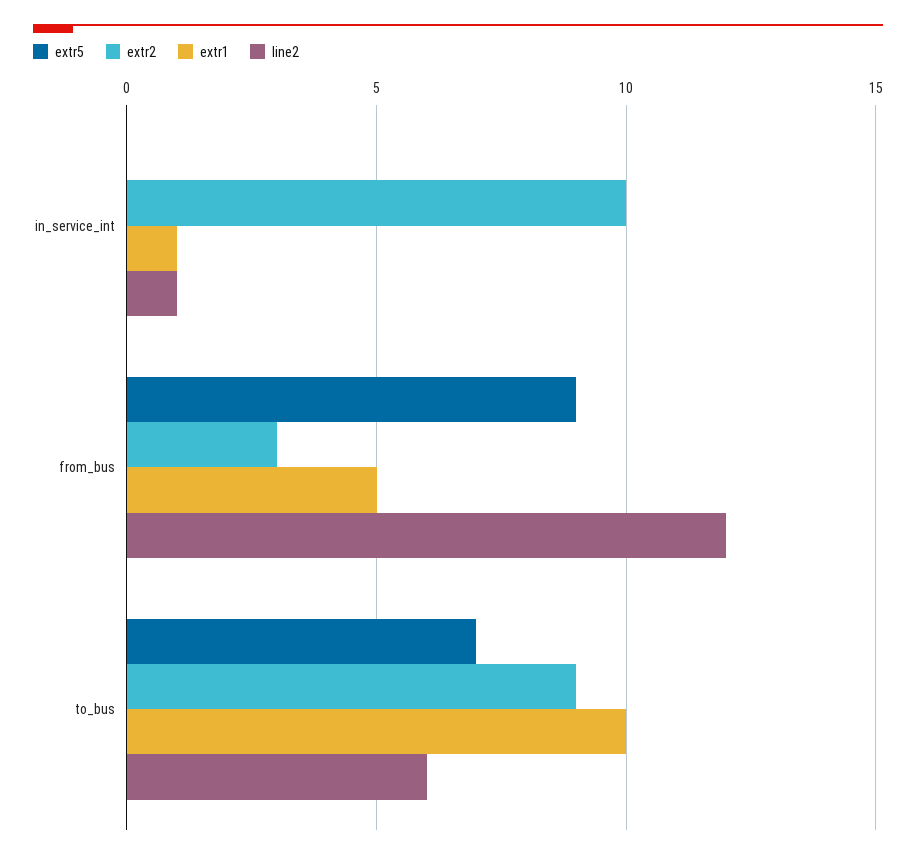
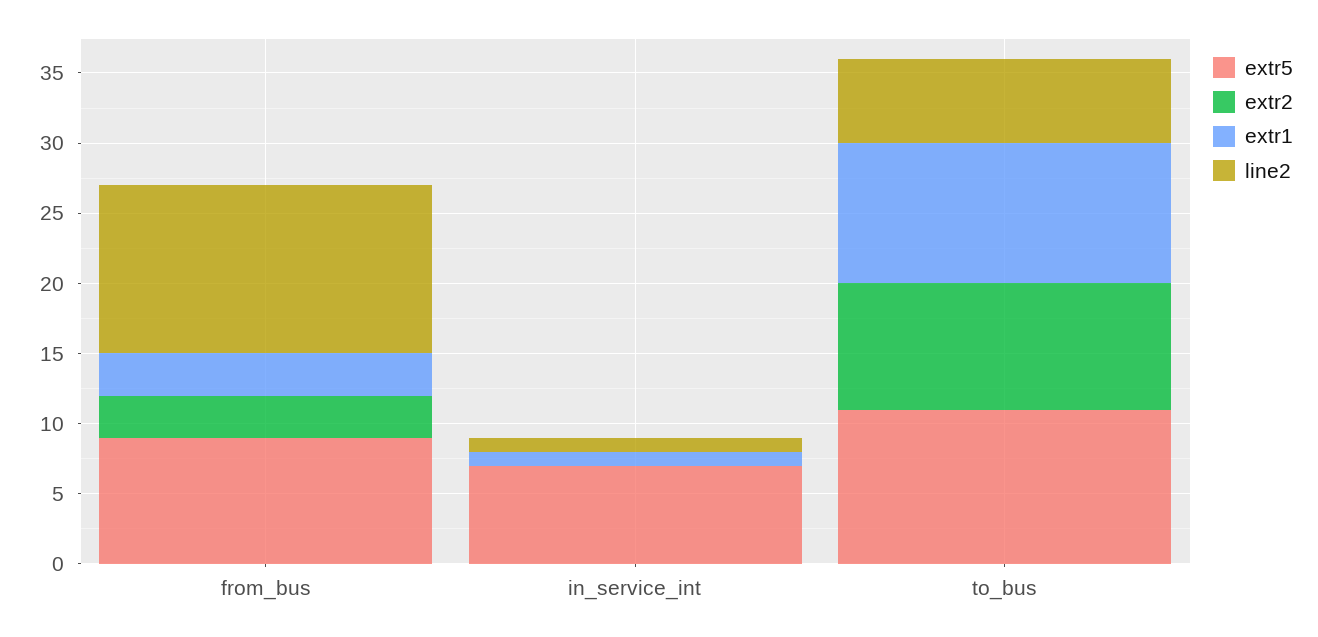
  {
    "extr5": {
-     "in_service_int": 0,
+     "in_service_int": 7,
      "from_bus": 9,
-     "to_bus": 7
+     "to_bus": 11
    },
    "extr2": {
-     "in_service_int": 10,
+     "in_service_int": 0,
      "from_bus": 3,
      "to_bus": 9
    },
    "extr1": {
      "in_service_int": 1,
-     "from_bus": 5,
+     "from_bus": 3,
      "to_bus": 10
    },
    "line2": {
      "in_service_int": 1,
      "from_bus": 12,
      "to_bus": 6
    }
  }

